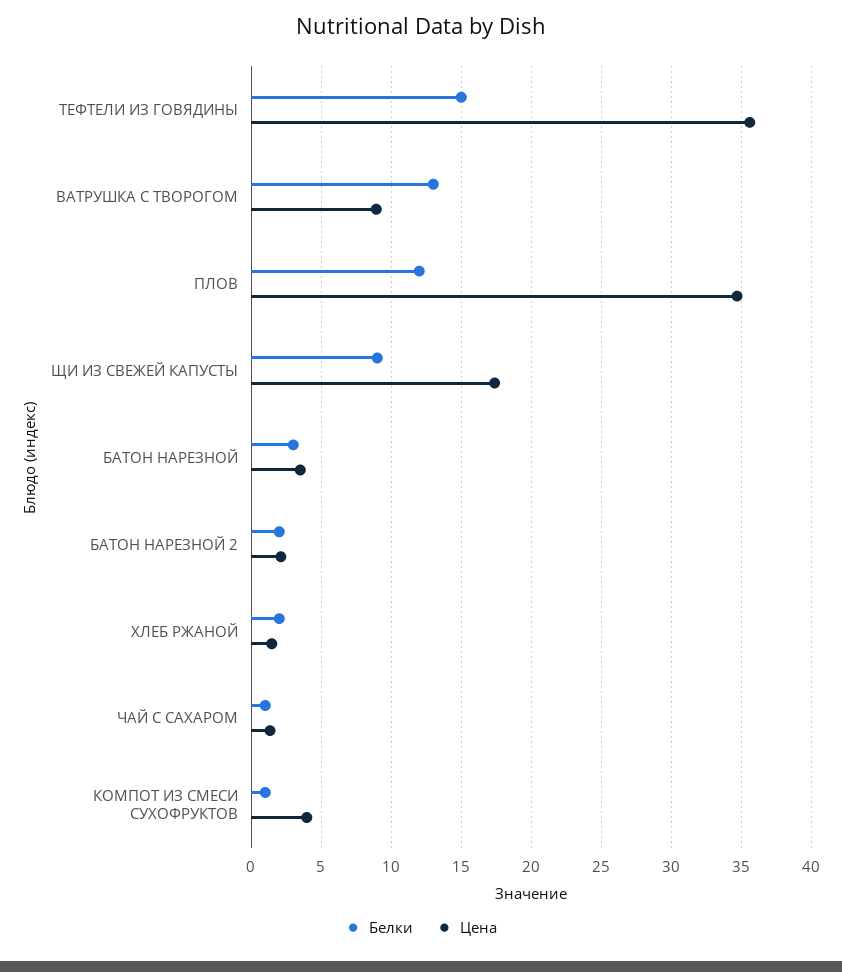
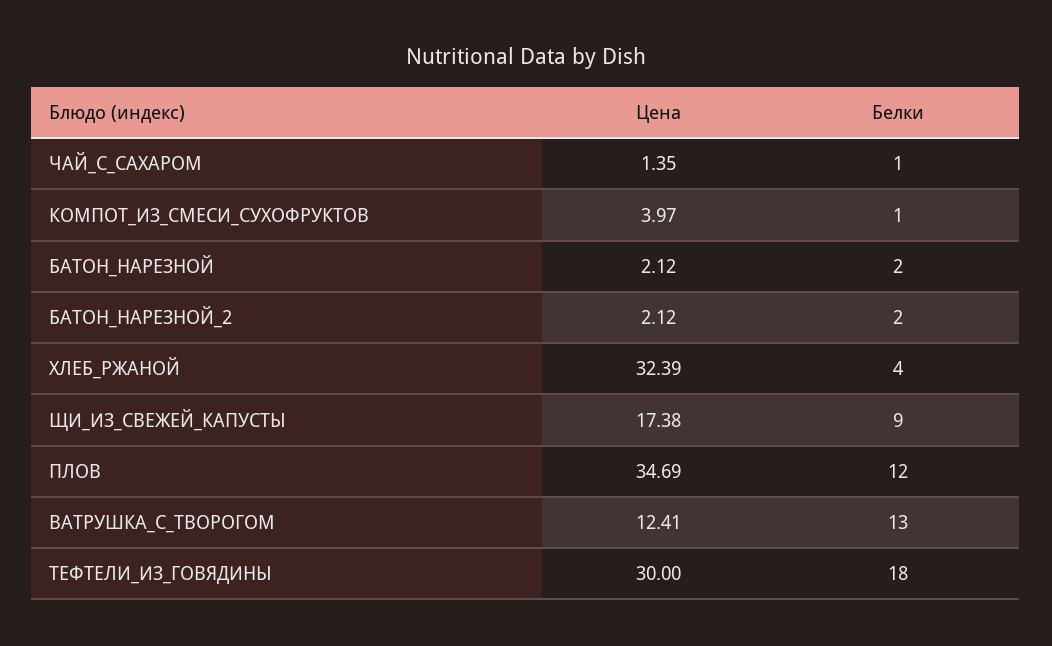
  {
    "Белки": {
-     "ТЕФТЕЛИ ИЗ ГОВЯДИНЫ": 15,
+     "ТЕФТЕЛИ ИЗ ГОВЯДИНЫ": 18,
      "ВАТРУШКА С ТВОРОГОМ": 13,
      "ПЛОВ": 12,
      "ЩИ ИЗ СВЕЖЕЙ КАПУСТЫ": 9,
-     "БАТОН НАРЕЗНОЙ": 3,
+     "БАТОН НАРЕЗНОЙ": 2,
      "БАТОН НАРЕЗНОЙ 2": 2,
-     "ХЛЕБ РЖАНОЙ": 2,
+     "ХЛЕБ РЖАНОЙ": 4,
      "ЧАЙ С САХАРОМ": 1,
      "КОМПОТ ИЗ СМЕСИ СУХОФРУКТОВ": 1
    },
    "Цена": {
-     "ТЕФТЕЛИ ИЗ ГОВЯДИНЫ": 35.5,
+     "ТЕФТЕЛИ ИЗ ГОВЯДИНЫ": 30,
-     "ВАТРУШКА С ТВОРОГОМ": 9,
+     "ВАТРУШКА С ТВОРОГОМ": 12.41,
      "ПЛОВ": 34.69,
      "ЩИ ИЗ СВЕЖЕЙ КАПУСТЫ": 17.38,
-     "БАТОН НАРЕЗНОЙ": 3.5,
+     "БАТОН НАРЕЗНОЙ": 2.12,
      "БАТОН НАРЕЗНОЙ 2": 2.12,
-     "ХЛЕБ РЖАНОЙ": 1.5,
+     "ХЛЕБ РЖАНОЙ": 32.39,
      "ЧАЙ С САХАРОМ": 1.35,
      "КОМПОТ ИЗ СМЕСИ СУХОФРУКТОВ": 3.97
    }
  }

